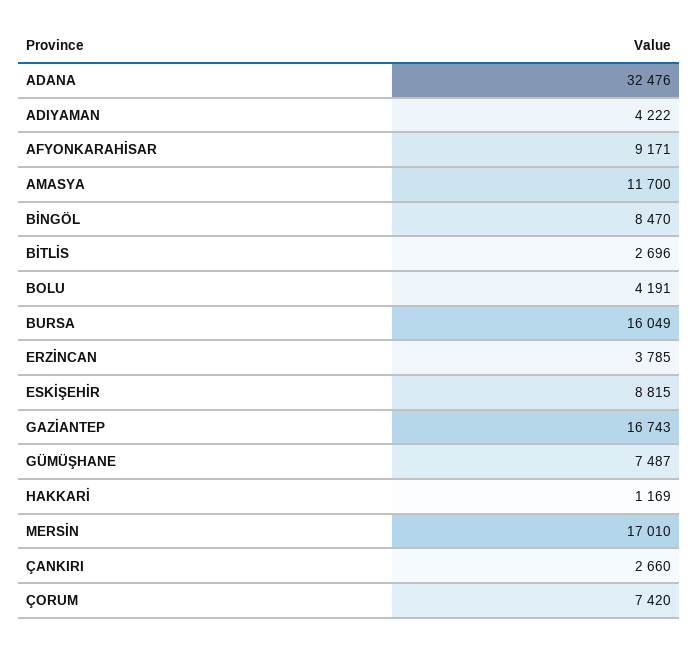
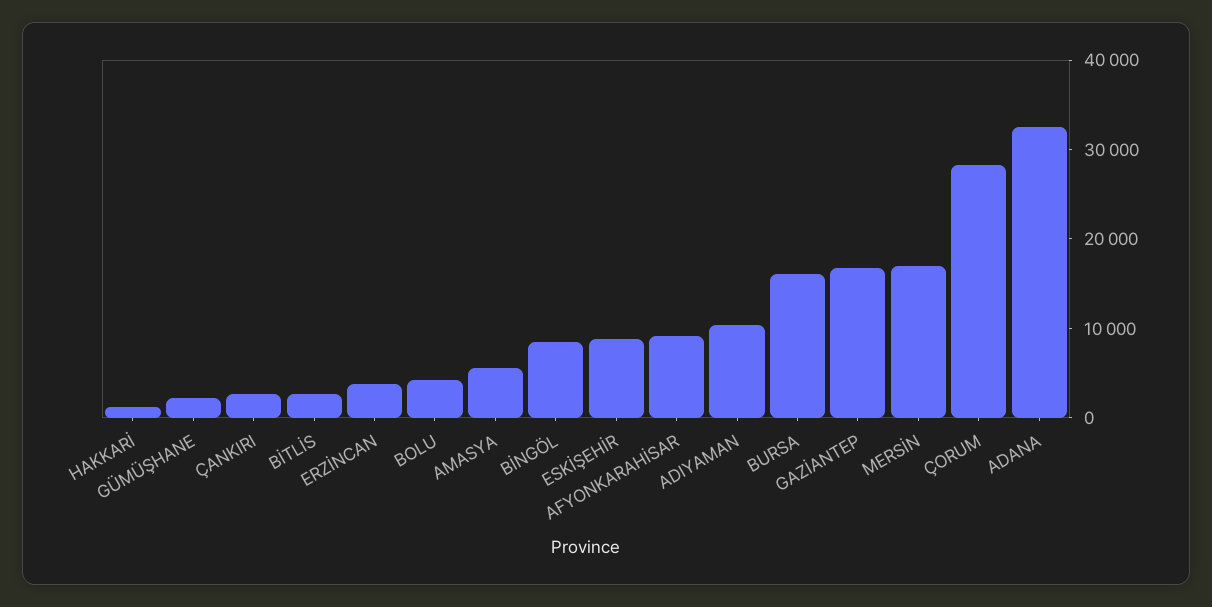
  {
    "ADANA": 32476,
-   "ADIYAMAN": 4222,
+   "ADIYAMAN": 10000,
    "AFYONKARAHİSAR": 9171,
-   "AMASYA": 11700,
+   "AMASYA": 6000,
    "BİNGÖL": 8470,
    "BİTLİS": 2696,
    "BOLU": 4191,
    "BURSA": 16049,
    "ERZİNCAN": 3785,
    "ESKİŞEHİR": 8815,
    "GAZİANTEP": 16743,
-   "GÜMÜŞHANE": 7487,
+   "GÜMÜŞHANE": 2000,
    "HAKKARİ": 1169,
    "MERSİN": 17010,
    "ÇANKIRI": 2660,
-   "ÇORUM": 7420
+   "ÇORUM": 28000
  }

